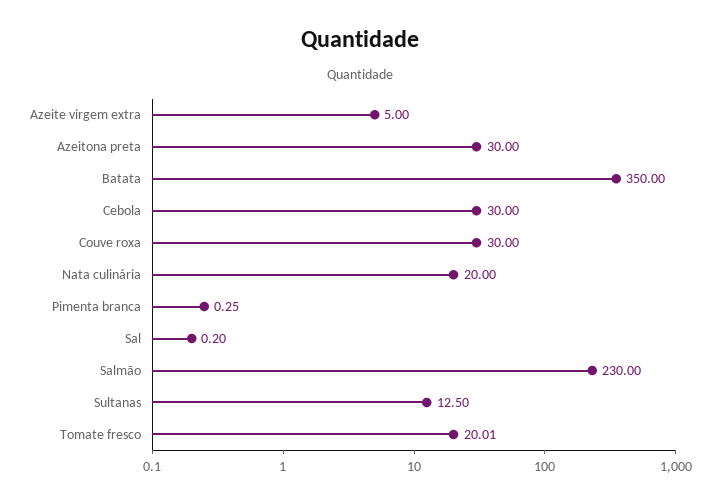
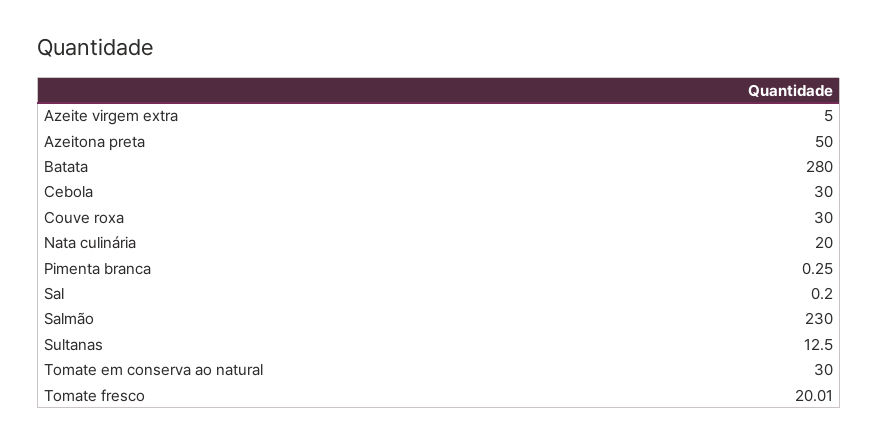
  {
    "Azeite virgem extra": 5,
-   "Azeitona preta": 30,
+   "Azeitona preta": 50,
-   "Batata": 350,
+   "Batata": 280,
    "Cebola": 30,
    "Couve roxa": 30,
    "Nata culinária": 20,
    "Pimenta branca": 0.25,
    "Sal": 0.2,
    "Salmão": 230,
    "Sultanas": 12.5,
-   "Tomate fresco": 20.01
+   "Tomate fresco": 20.01,
+   "Tomate em conserva ao natural": 30
  }

